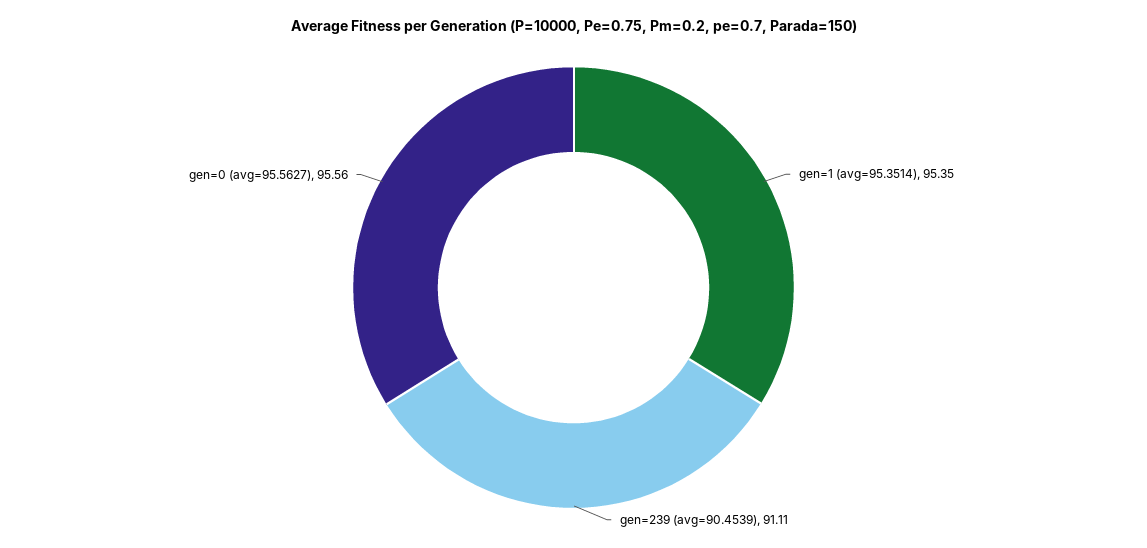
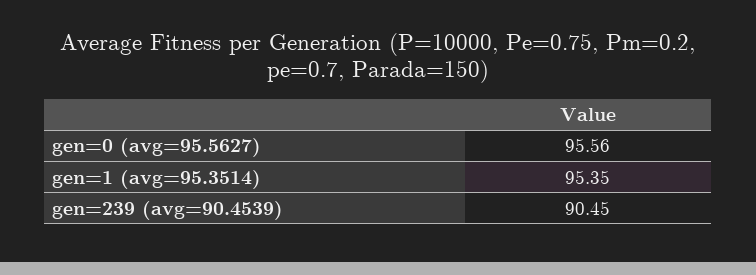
  {
    "gen=1 (avg=95.3514)": 95.35,
-   "gen=239 (avg=90.4539)": 91.11,
+   "gen=239 (avg=90.4539)": 90.45,
    "gen=0 (avg=95.5627)": 95.56
  }

